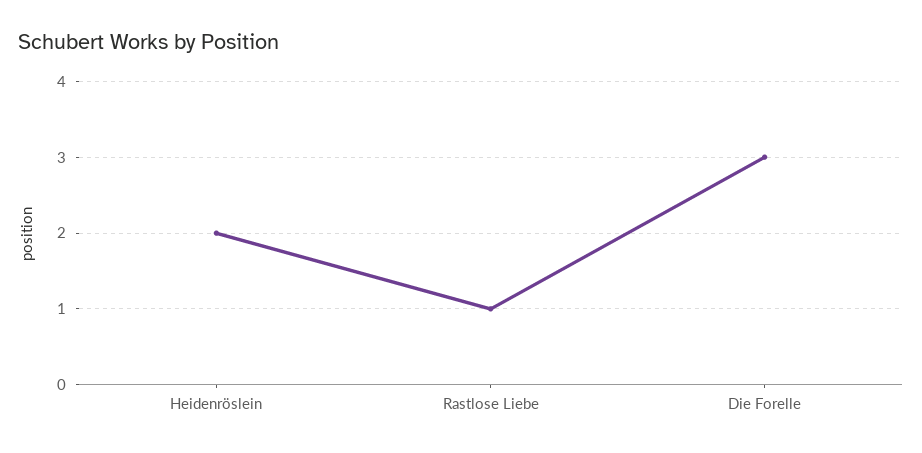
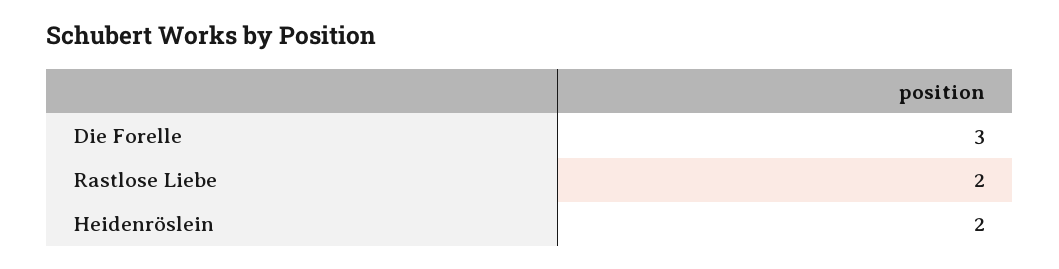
  {
    "Heidenröslein": 2,
-   "Rastlose Liebe": 1,
+   "Rastlose Liebe": 2,
    "Die Forelle": 3
  }

